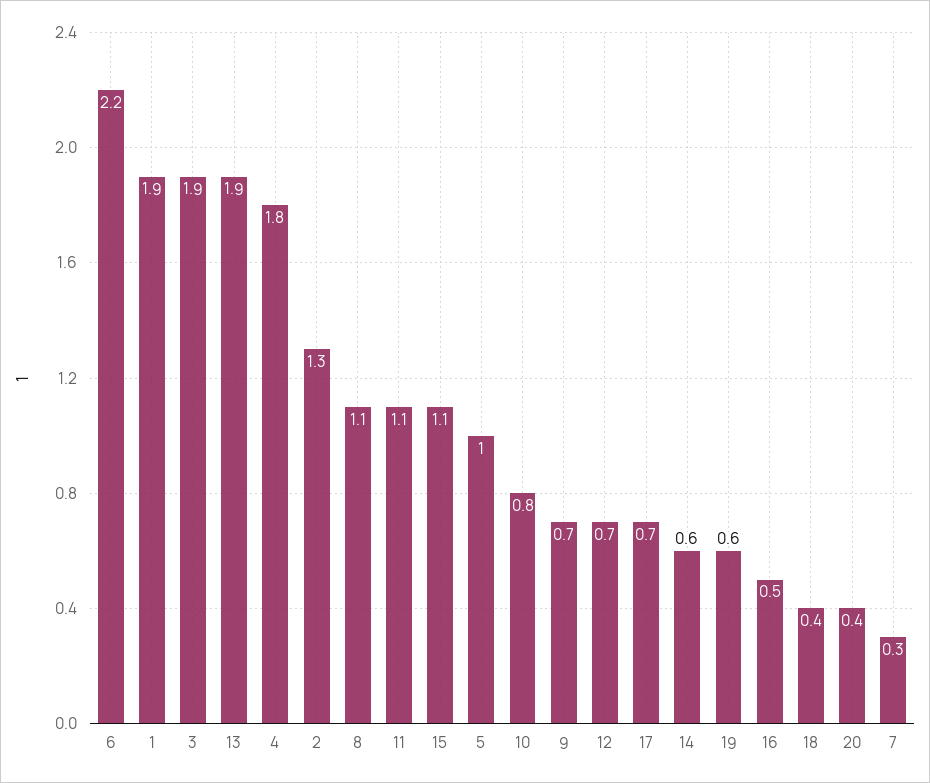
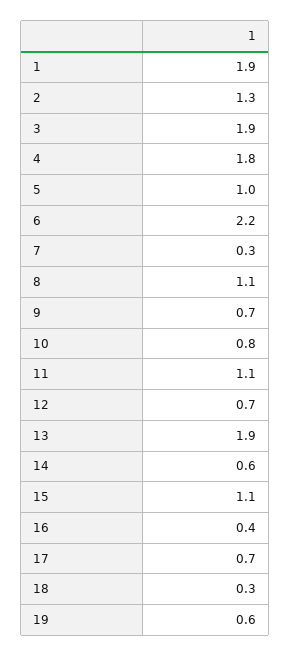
  {
    "6": 2.2,
    "1": 1.9,
    "3": 1.9,
    "13": 1.9,
    "4": 1.8,
    "2": 1.3,
    "8": 1.1,
    "11": 1.1,
    "15": 1.1,
    "5": 1,
    "10": 0.8,
    "9": 0.7,
    "12": 0.7,
    "17": 0.7,
    "14": 0.6,
    "19": 0.6,
-   "16": 0.5,
+   "16": 0.4,
-   "18": 0.4,
+   "18": 0.3,
-   "20": 0.4,
    "7": 0.3
  }

